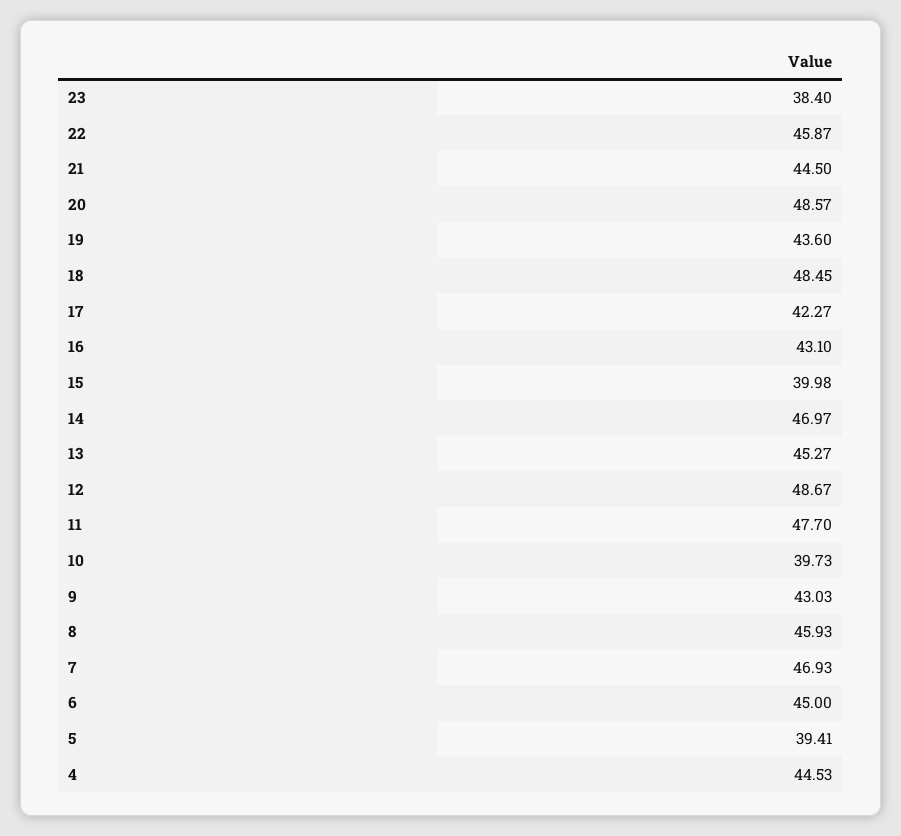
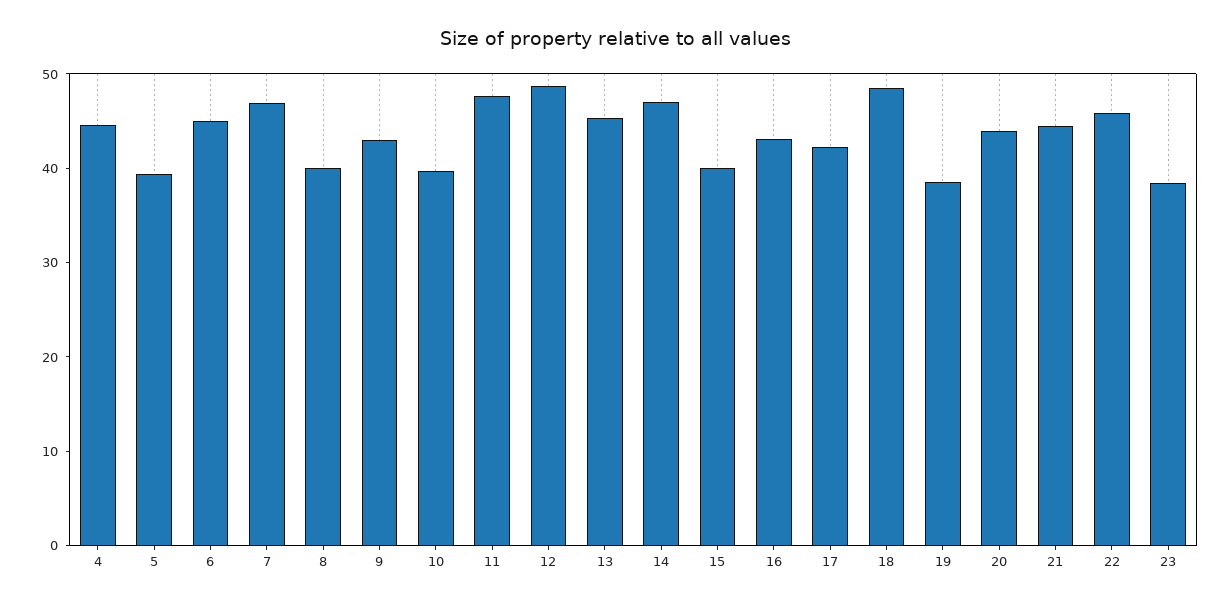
  {
    "23": 38.4,
    "22": 45.87,
    "21": 44.5,
-   "20": 48.57,
+   "20": 44,
-   "19": 43.6,
+   "19": 38,
    "18": 48.45,
    "17": 42.27,
    "16": 43.1,
    "15": 39.98,
    "14": 46.97,
    "13": 45.27,
    "12": 48.67,
    "11": 47.7,
    "10": 39.73,
    "9": 43.03,
-   "8": 45.93,
+   "8": 40,
    "7": 46.93,
    "6": 45,
    "5": 39.41,
    "4": 44.53
  }

